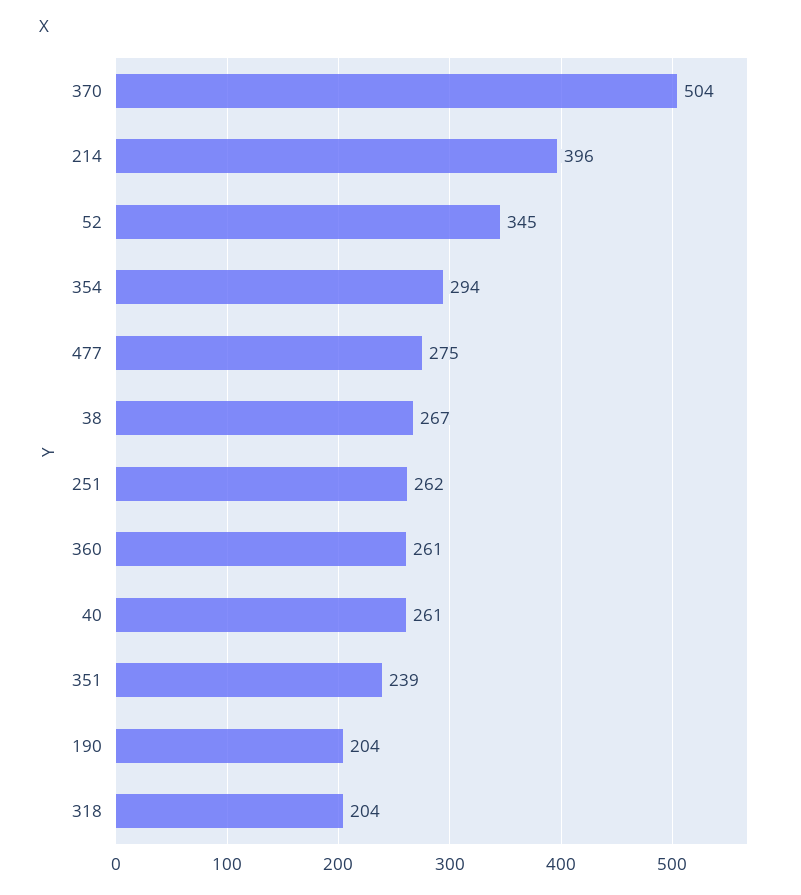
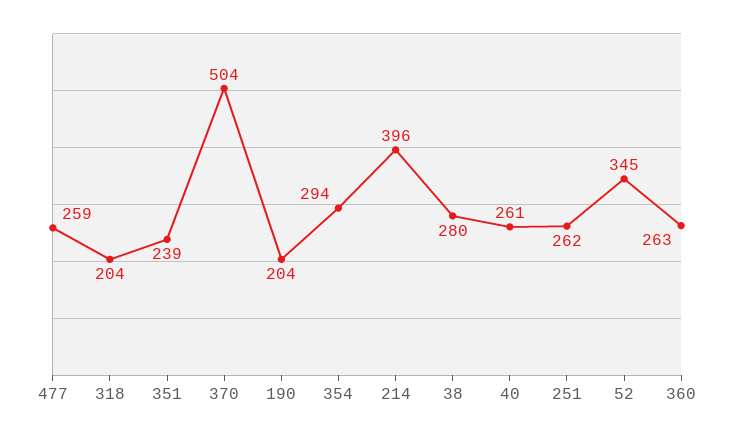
  {
    "370": 504,
    "214": 396,
    "52": 345,
    "354": 294,
-   "477": 275,
+   "477": 259,
-   "38": 267,
+   "38": 280,
    "251": 262,
-   "360": 261,
+   "360": 263,
    "40": 261,
    "351": 239,
    "190": 204,
    "318": 204
  }

